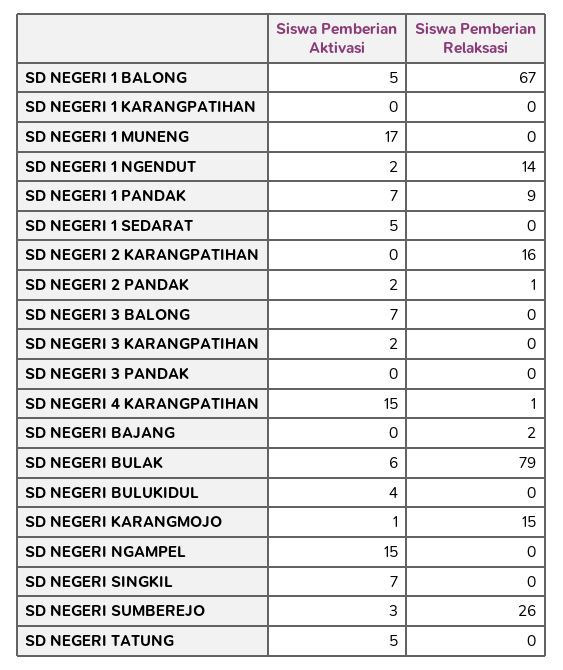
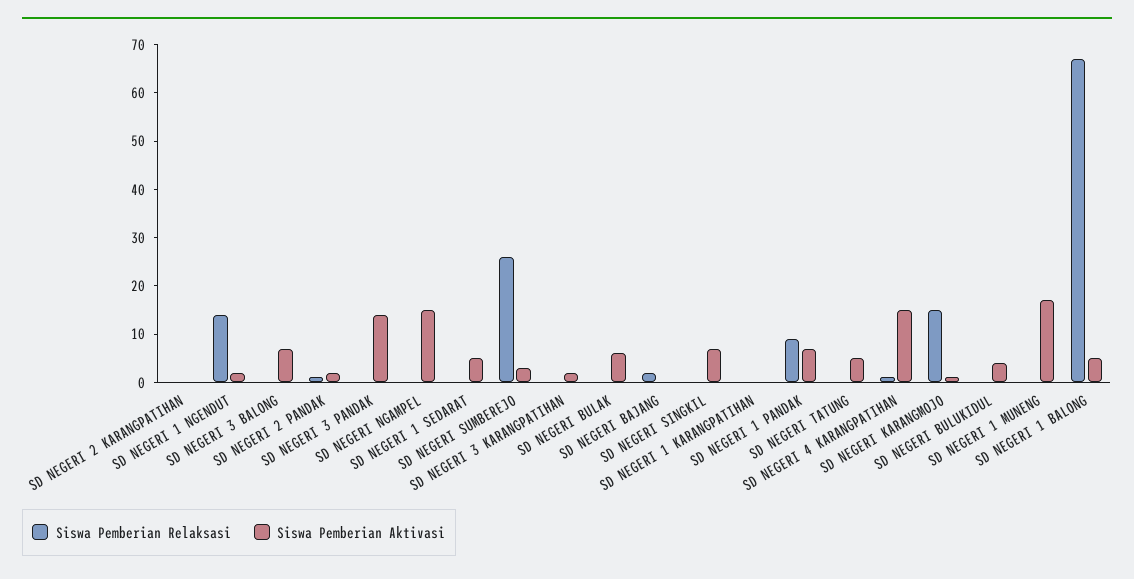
  {
    "Siswa Pemberian Aktivasi": {
      "SD NEGERI 1 BALONG": 5,
      "SD NEGERI 1 KARANGPATIHAN": 0,
      "SD NEGERI 1 MUNENG": 17,
      "SD NEGERI 1 NGENDUT": 2,
      "SD NEGERI 1 PANDAK": 7,
      "SD NEGERI 1 SEDARAT": 5,
      "SD NEGERI 2 KARANGPATIHAN": 0,
      "SD NEGERI 2 PANDAK": 2,
      "SD NEGERI 3 BALONG": 7,
      "SD NEGERI 3 KARANGPATIHAN": 2,
-     "SD NEGERI 3 PANDAK": 0,
+     "SD NEGERI 3 PANDAK": 15,
      "SD NEGERI 4 KARANGPATIHAN": 15,
      "SD NEGERI BAJANG": 0,
      "SD NEGERI BULAK": 6,
      "SD NEGERI BULUKIDUL": 4,
      "SD NEGERI KARANGMOJO": 1,
      "SD NEGERI NGAMPEL": 15,
      "SD NEGERI SINGKIL": 7,
      "SD NEGERI SUMBEREJO": 3,
      "SD NEGERI TATUNG": 5
    },
    "Siswa Pemberian Relaksasi": {
      "SD NEGERI 1 BALONG": 67,
      "SD NEGERI 1 KARANGPATIHAN": 0,
      "SD NEGERI 1 MUNENG": 0,
      "SD NEGERI 1 NGENDUT": 14,
      "SD NEGERI 1 PANDAK": 9,
      "SD NEGERI 1 SEDARAT": 0,
-     "SD NEGERI 2 KARANGPATIHAN": 16,
+     "SD NEGERI 2 KARANGPATIHAN": 0,
      "SD NEGERI 2 PANDAK": 1,
      "SD NEGERI 3 BALONG": 0,
      "SD NEGERI 3 KARANGPATIHAN": 0,
      "SD NEGERI 3 PANDAK": 0,
      "SD NEGERI 4 KARANGPATIHAN": 1,
      "SD NEGERI BAJANG": 2,
-     "SD NEGERI BULAK": 79,
+     "SD NEGERI BULAK": 0,
      "SD NEGERI BULUKIDUL": 0,
      "SD NEGERI KARANGMOJO": 15,
      "SD NEGERI NGAMPEL": 0,
      "SD NEGERI SINGKIL": 0,
      "SD NEGERI SUMBEREJO": 26,
      "SD NEGERI TATUNG": 0
    }
  }

